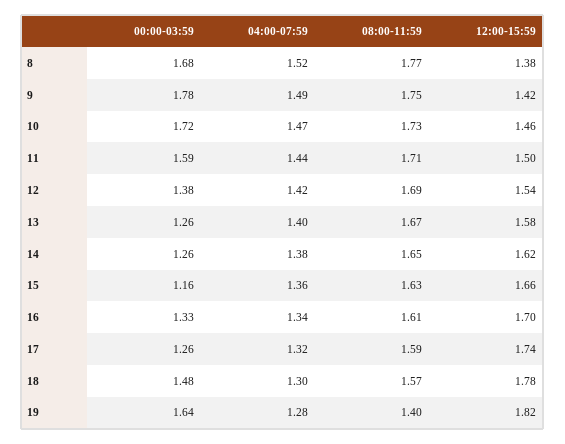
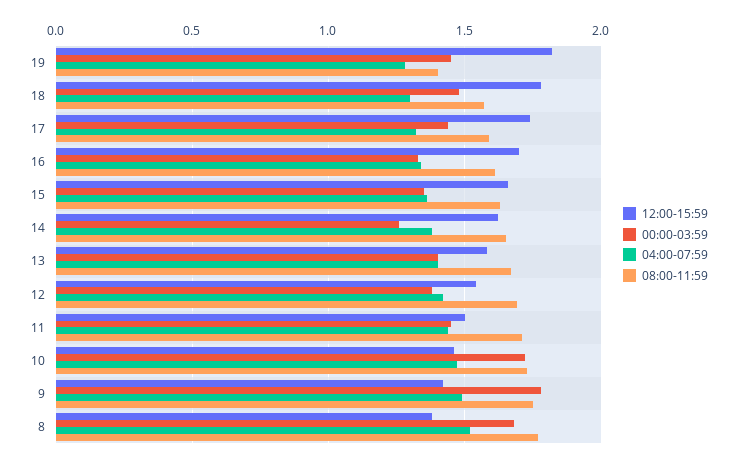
  {
    "00:00-03:59": {
      "8": 1.68,
      "9": 1.78,
      "10": 1.72,
-     "11": 1.59,
+     "11": 1.45,
      "12": 1.38,
-     "13": 1.26,
+     "13": 1.4,
      "14": 1.26,
-     "15": 1.16,
+     "15": 1.35,
      "16": 1.33,
-     "17": 1.26,
+     "17": 1.45,
      "18": 1.48,
-     "19": 1.64
+     "19": 1.45
    },
    "04:00-07:59": {
      "8": 1.52,
      "9": 1.49,
      "10": 1.47,
      "11": 1.44,
      "12": 1.42,
      "13": 1.4,
      "14": 1.38,
      "15": 1.36,
      "16": 1.34,
      "17": 1.32,
      "18": 1.3,
      "19": 1.28
    },
    "08:00-11:59": {
      "8": 1.77,
      "9": 1.75,
      "10": 1.73,
      "11": 1.71,
      "12": 1.69,
      "13": 1.67,
      "14": 1.65,
      "15": 1.63,
      "16": 1.61,
      "17": 1.59,
      "18": 1.57,
      "19": 1.4
    },
    "12:00-15:59": {
      "8": 1.38,
      "9": 1.42,
      "10": 1.46,
      "11": 1.5,
      "12": 1.54,
      "13": 1.58,
      "14": 1.62,
      "15": 1.66,
      "16": 1.7,
      "17": 1.74,
      "18": 1.78,
      "19": 1.82
    }
  }

